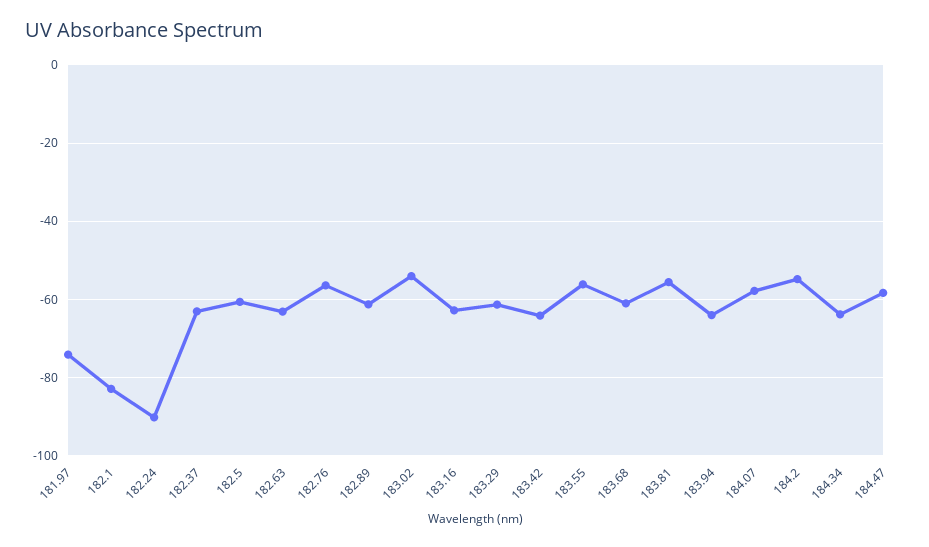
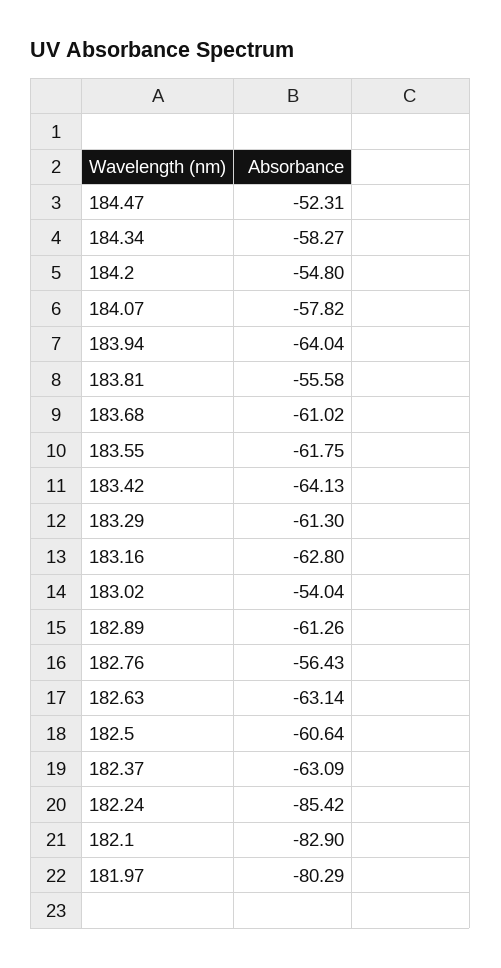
  {
-   "181.97": -74,
+   "181.97": -80.29,
    "182.1": -82.9,
-   "182.24": -90,
+   "182.24": -85.42,
    "182.37": -63.09,
    "182.5": -60.64,
    "182.63": -63.14,
    "182.76": -56.43,
    "182.89": -61.26,
    "183.02": -54.04,
    "183.16": -62.8,
    "183.29": -61.3,
    "183.42": -64.13,
-   "183.55": -56,
+   "183.55": -61.75,
    "183.68": -61.02,
    "183.81": -55.58,
    "183.94": -64.04,
    "184.07": -57.82,
    "184.2": -54.8,
-   "184.34": -64,
+   "184.34": -58.27,
-   "184.47": -58
+   "184.47": -52.31
  }

